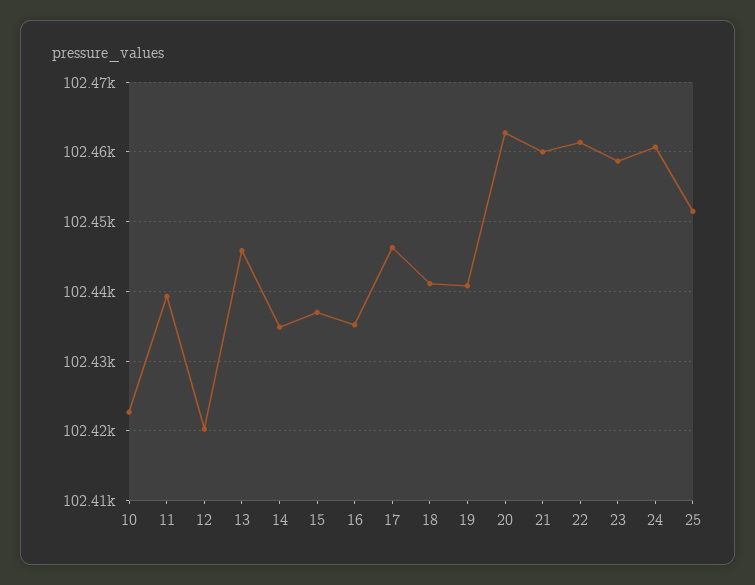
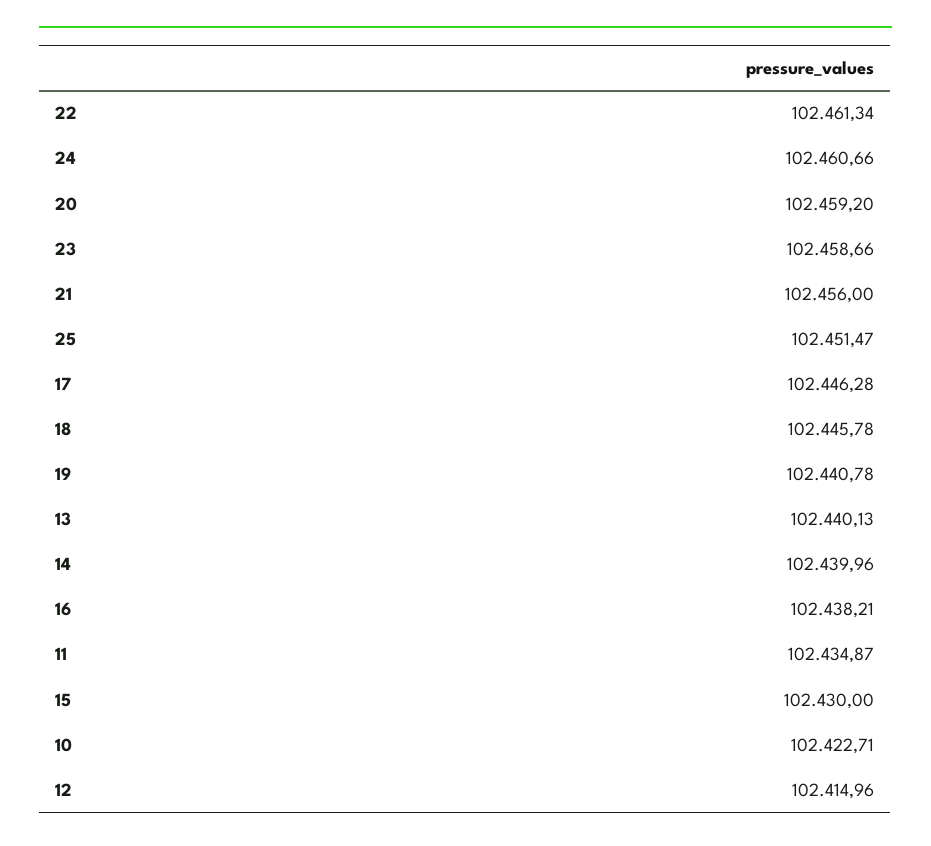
  {
    "10": 102422.71,
-   "11": 102439,
+   "11": 102434.87,
-   "12": 102420,
+   "12": 102414.96,
-   "13": 102446,
+   "13": 102440.13,
-   "14": 102435,
+   "14": 102439.96,
-   "15": 102437,
+   "15": 102430,
-   "16": 102435,
+   "16": 102438.21,
    "17": 102446.28,
-   "18": 102441,
+   "18": 102445.78,
    "19": 102440.78,
-   "20": 102463,
+   "20": 102459.2,
-   "21": 102460,
+   "21": 102456,
    "22": 102461.34,
    "23": 102458.66,
    "24": 102460.66,
    "25": 102451.47
  }

